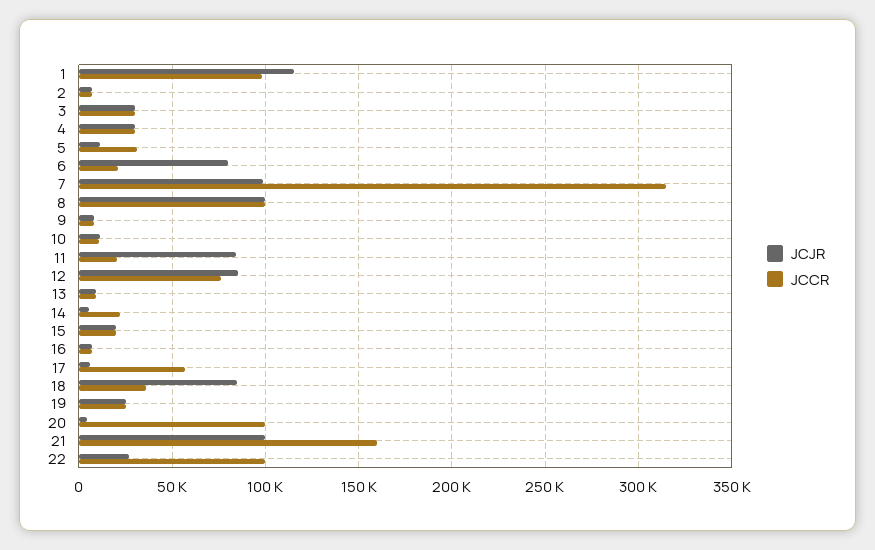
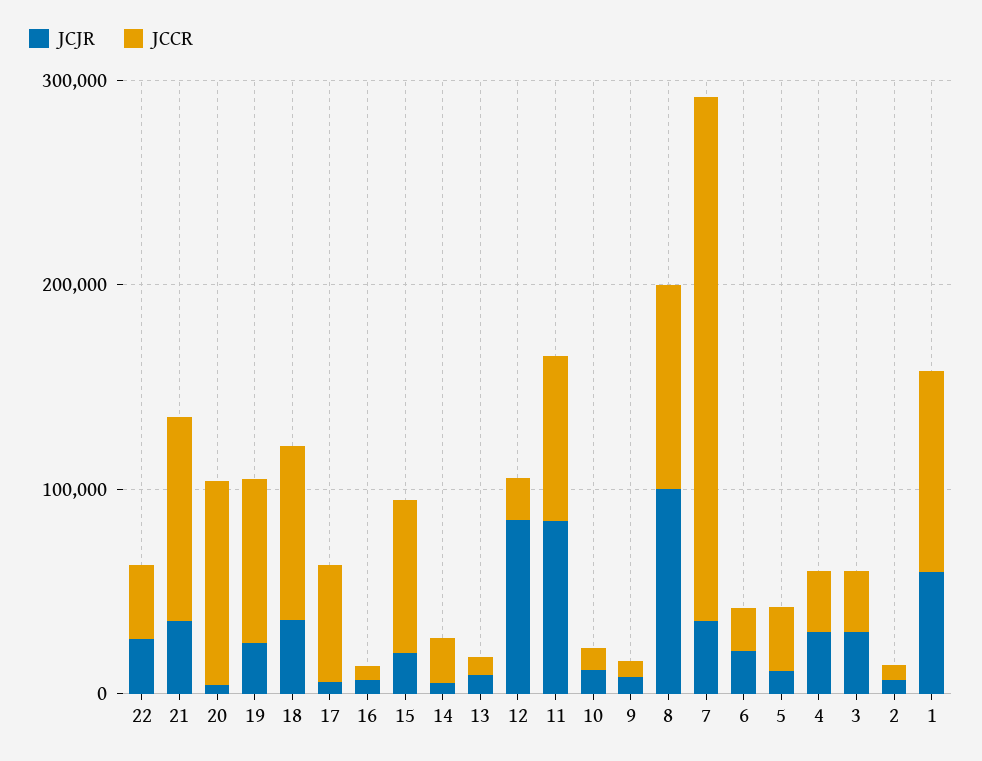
  {
    "JCJR": {
-     "1": 115000,
+     "1": 60000,
      "2": 5000,
      "3": 30000,
      "4": 30000,
      "5": 10000,
-     "6": 80000,
+     "6": 20000,
-     "7": 100000,
+     "7": 40000,
      "8": 100000,
      "9": 10000,
      "10": 10000,
      "11": 85000,
      "12": 85000,
      "13": 10000,
      "14": 5000,
      "15": 20000,
      "16": 5000,
      "17": 5000,
-     "18": 85000,
+     "18": 40000,
      "19": 25000,
      "20": 5000,
-     "21": 100000,
+     "21": 40000,
      "22": 25000
    },
    "JCCR": {
      "1": 100000,
      "2": 5000,
      "3": 30000,
      "4": 30000,
      "5": 30000,
      "6": 20000,
-     "7": 315000,
+     "7": 260000,
      "8": 100000,
      "9": 10000,
      "10": 10000,
-     "11": 20000,
+     "11": 80000,
-     "12": 75000,
+     "12": 20000,
      "13": 10000,
      "14": 20000,
-     "15": 20000,
+     "15": 80000,
      "16": 5000,
      "17": 55000,
-     "18": 35000,
+     "18": 80000,
-     "19": 25000,
+     "19": 80000,
      "20": 100000,
-     "21": 160000,
+     "21": 100000,
-     "22": 100000
+     "22": 40000
    }
  }

